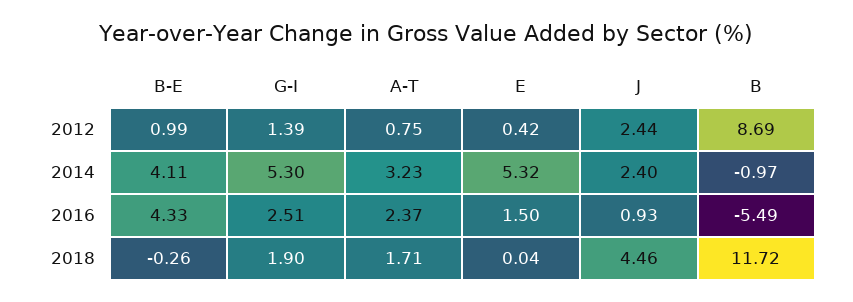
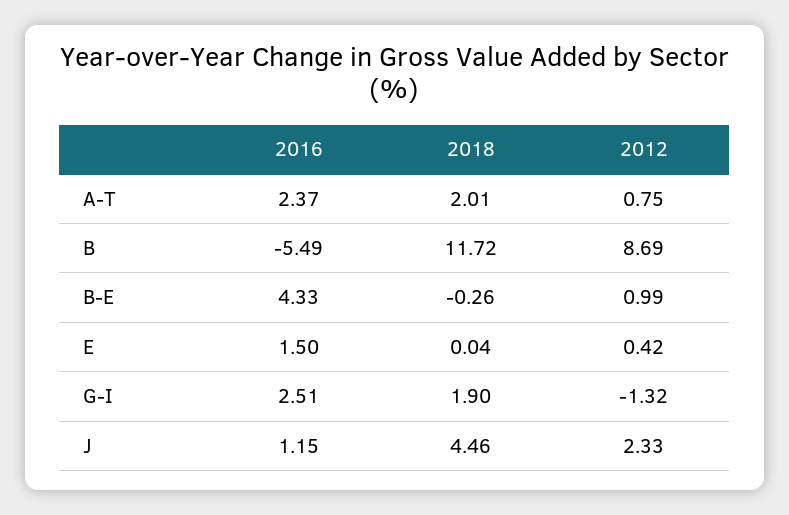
  {
    "B-E": {
      "2012": 0.99,
-     "2014": 4.11,
      "2016": 4.33,
      "2018": -0.26
    },
    "G-I": {
-     "2012": 1.39,
+     "2012": -1.32,
-     "2014": 5.3,
      "2016": 2.51,
      "2018": 1.9
    },
    "A-T": {
      "2012": 0.75,
-     "2014": 3.23,
      "2016": 2.37,
-     "2018": 1.71
+     "2018": 2.01
    },
    "E": {
      "2012": 0.42,
-     "2014": 5.32,
      "2016": 1.5,
      "2018": 0.04
    },
    "J": {
-     "2012": 2.44,
+     "2012": 2.33,
-     "2014": 2.4,
-     "2016": 0.93,
+     "2016": 1.15,
      "2018": 4.46
    },
    "B": {
      "2012": 8.69,
-     "2014": -0.97,
      "2016": -5.49,
      "2018": 11.72
    }
  }

